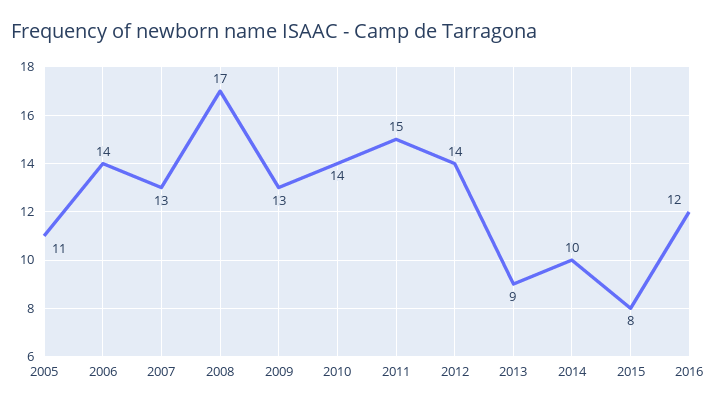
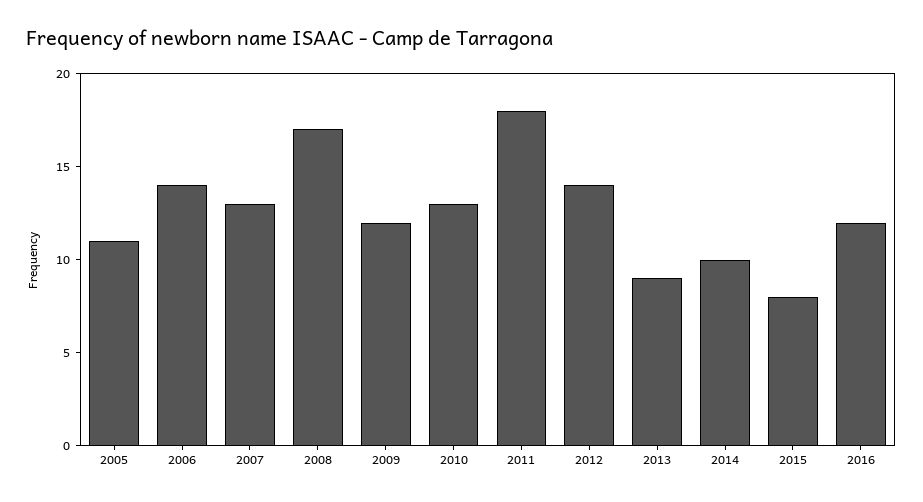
  {
    "2005": 11,
    "2006": 14,
    "2007": 13,
    "2008": 17,
-   "2009": 13,
+   "2009": 12,
-   "2010": 14,
+   "2010": 13,
-   "2011": 15,
+   "2011": 18,
    "2012": 14,
    "2013": 9,
    "2014": 10,
    "2015": 8,
    "2016": 12
  }

